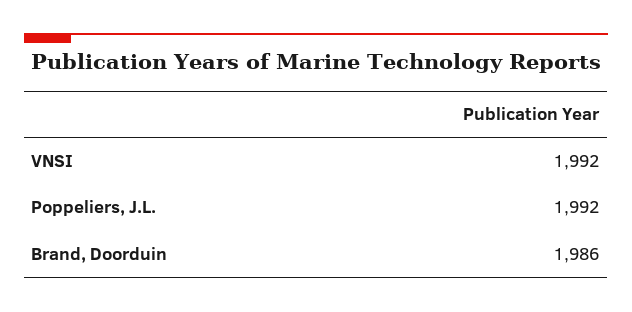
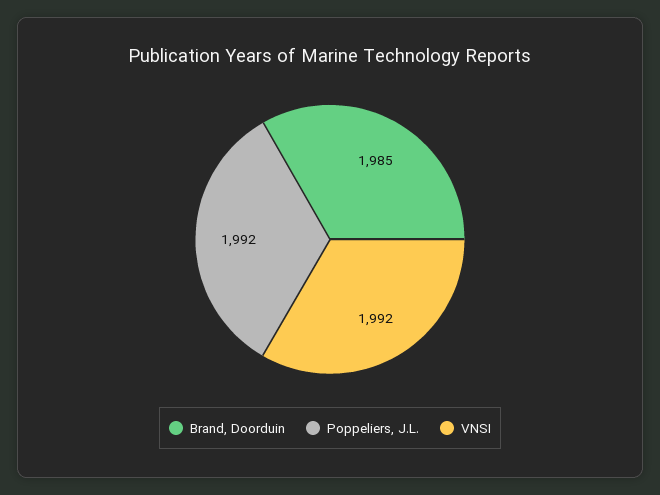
  {
    "VNSI": 1992,
    "Poppeliers, J.L.": 1992,
-   "Brand, Doorduin": 1986
+   "Brand, Doorduin": 1985
  }

